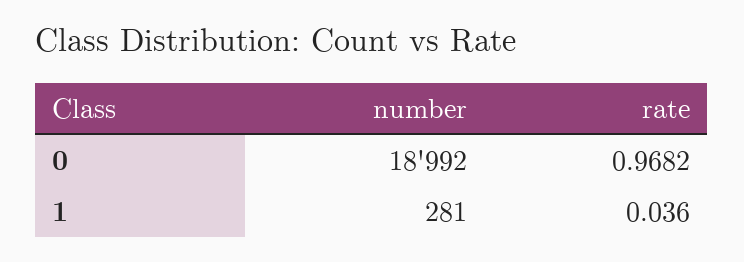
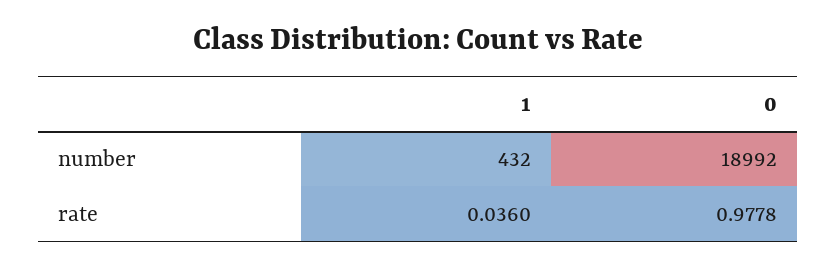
  {
    "number": {
      "0": 18992,
-     "1": 281
+     "1": 432
    },
    "rate": {
-     "0": 0.9682,
+     "0": 0.9778,
      "1": 0.036
    }
  }

